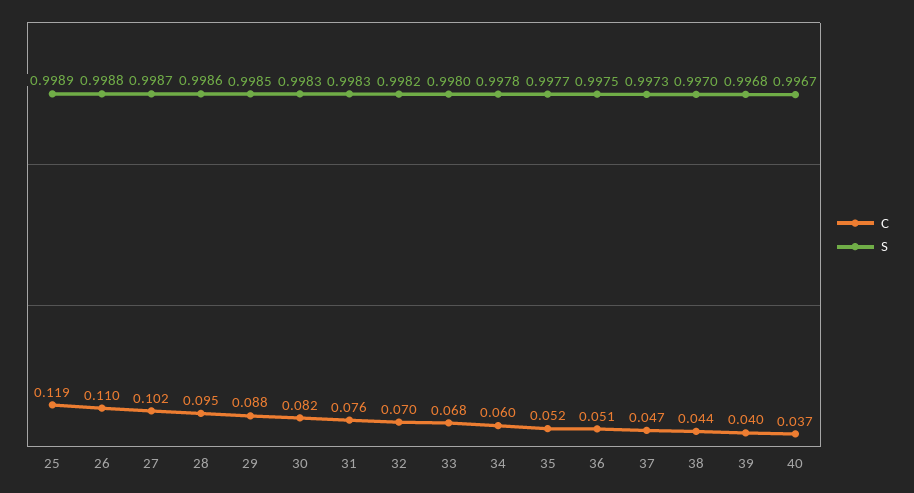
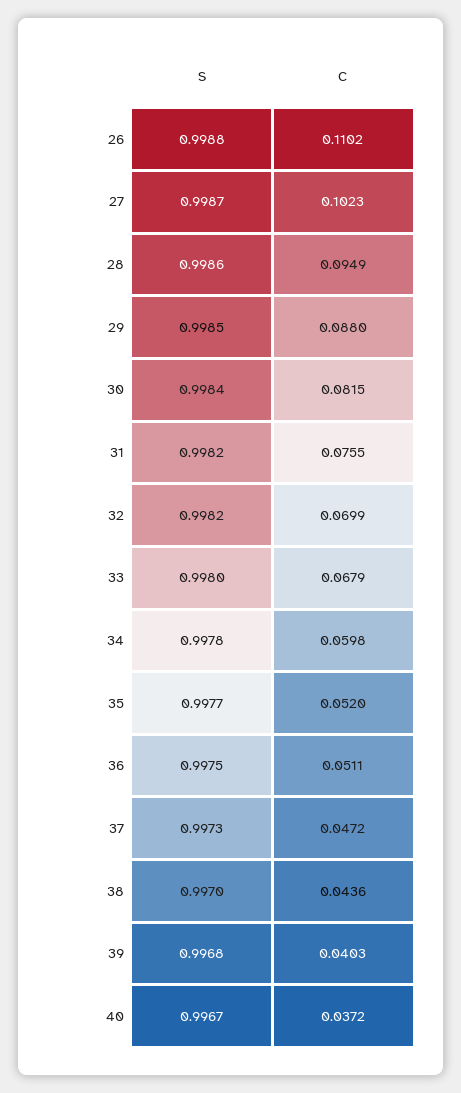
  {
    "C": {
-     "25": 0.119,
      "26": 0.1102,
      "27": 0.1023,
      "28": 0.0949,
      "29": 0.088,
      "30": 0.0815,
      "31": 0.0755,
      "32": 0.0699,
      "33": 0.0679,
      "34": 0.0598,
      "35": 0.052,
      "36": 0.0511,
      "37": 0.0472,
      "38": 0.0436,
      "39": 0.0403,
      "40": 0.0372
    },
    "S": {
-     "25": 0.9989,
      "26": 0.9988,
      "27": 0.9987,
      "28": 0.9986,
      "29": 0.9985,
-     "30": 0.9983,
+     "30": 0.9984,
-     "31": 0.9983,
+     "31": 0.9982,
      "32": 0.9982,
      "33": 0.998,
      "34": 0.9978,
      "35": 0.9977,
      "36": 0.9975,
      "37": 0.9973,
      "38": 0.997,
      "39": 0.9968,
      "40": 0.9967
    }
  }

